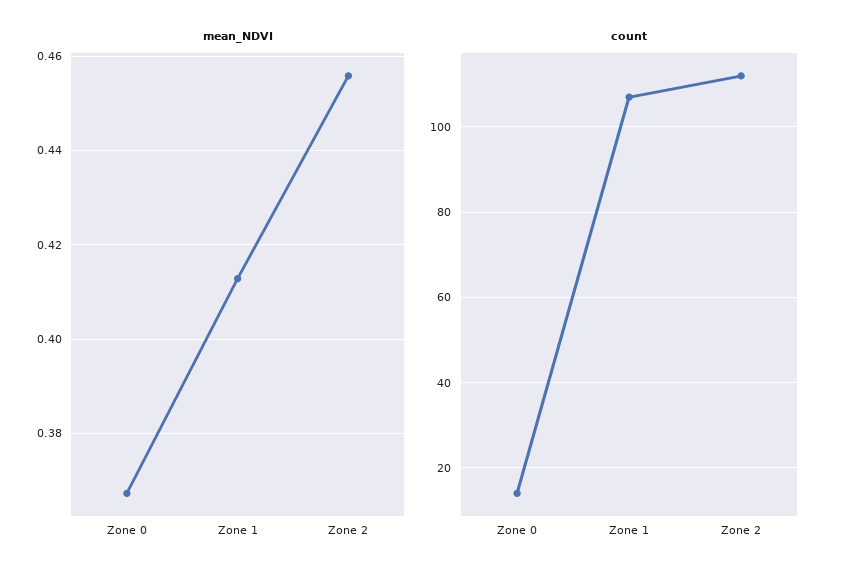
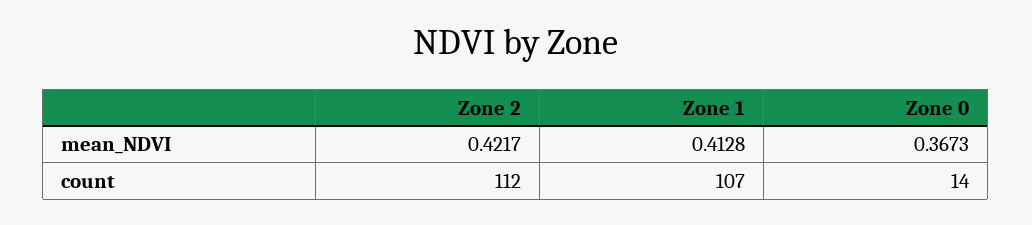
  {
    "mean_NDVI": {
      "Zone 0": 0.3673,
      "Zone 1": 0.4128,
-     "Zone 2": 0.456
+     "Zone 2": 0.4217
    },
    "count": {
      "Zone 0": 14,
      "Zone 1": 107,
      "Zone 2": 112
    }
  }

